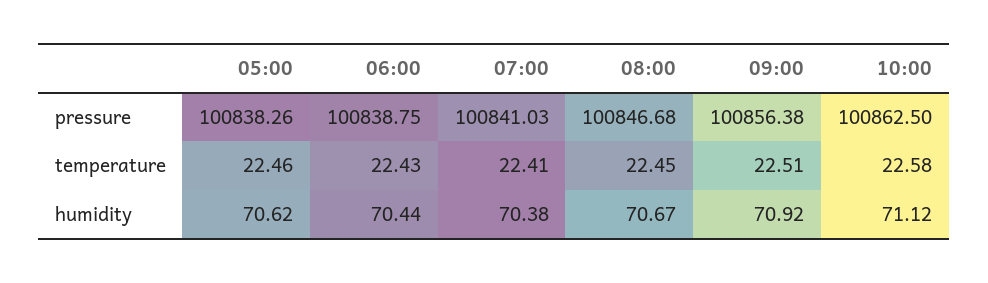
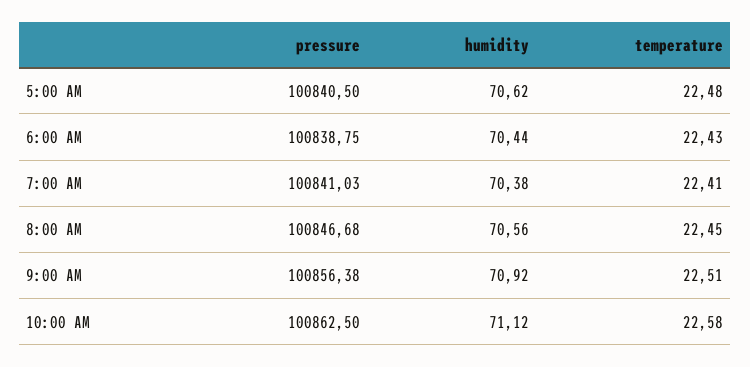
  {
    "05:00": {
-     "pressure": 100838.26,
+     "pressure": 100840.5,
-     "temperature": 22.46,
+     "temperature": 22.48,
      "humidity": 70.62
    },
    "06:00": {
      "pressure": 100838.75,
      "temperature": 22.43,
      "humidity": 70.44
    },
    "07:00": {
      "pressure": 100841.03,
      "temperature": 22.41,
      "humidity": 70.38
    },
    "08:00": {
      "pressure": 100846.68,
      "temperature": 22.45,
-     "humidity": 70.67
+     "humidity": 70.56
    },
    "09:00": {
      "pressure": 100856.38,
      "temperature": 22.51,
      "humidity": 70.92
    },
    "10:00": {
      "pressure": 100862.5,
      "temperature": 22.58,
      "humidity": 71.12
    }
  }

